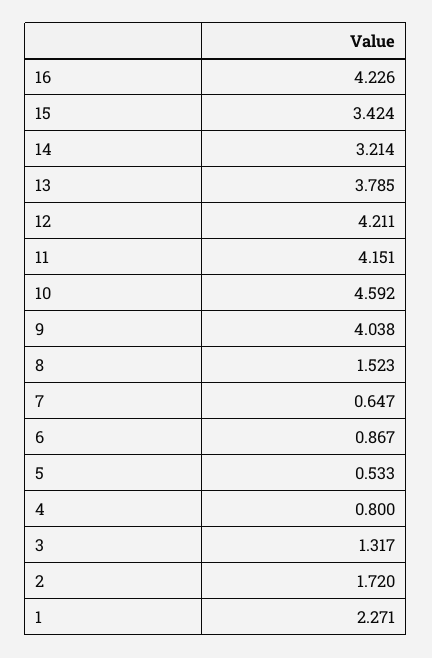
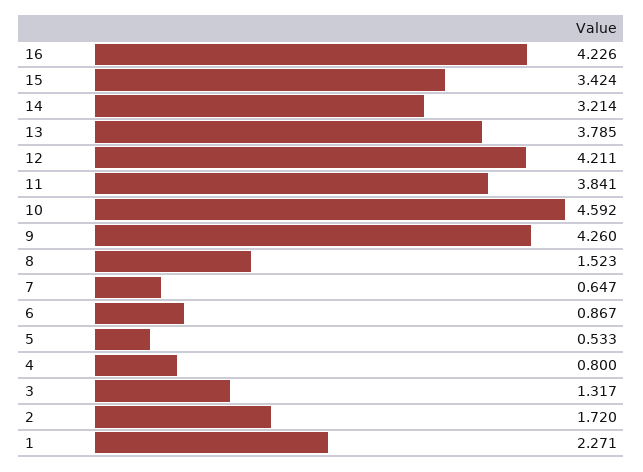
  {
    "16": 4.226,
    "15": 3.424,
    "14": 3.214,
    "13": 3.785,
    "12": 4.211,
-   "11": 4.151,
+   "11": 3.841,
    "10": 4.592,
-   "9": 4.038,
+   "9": 4.26,
    "8": 1.523,
    "7": 0.647,
    "6": 0.867,
    "5": 0.533,
    "4": 0.8,
    "3": 1.317,
    "2": 1.72,
    "1": 2.271
  }

